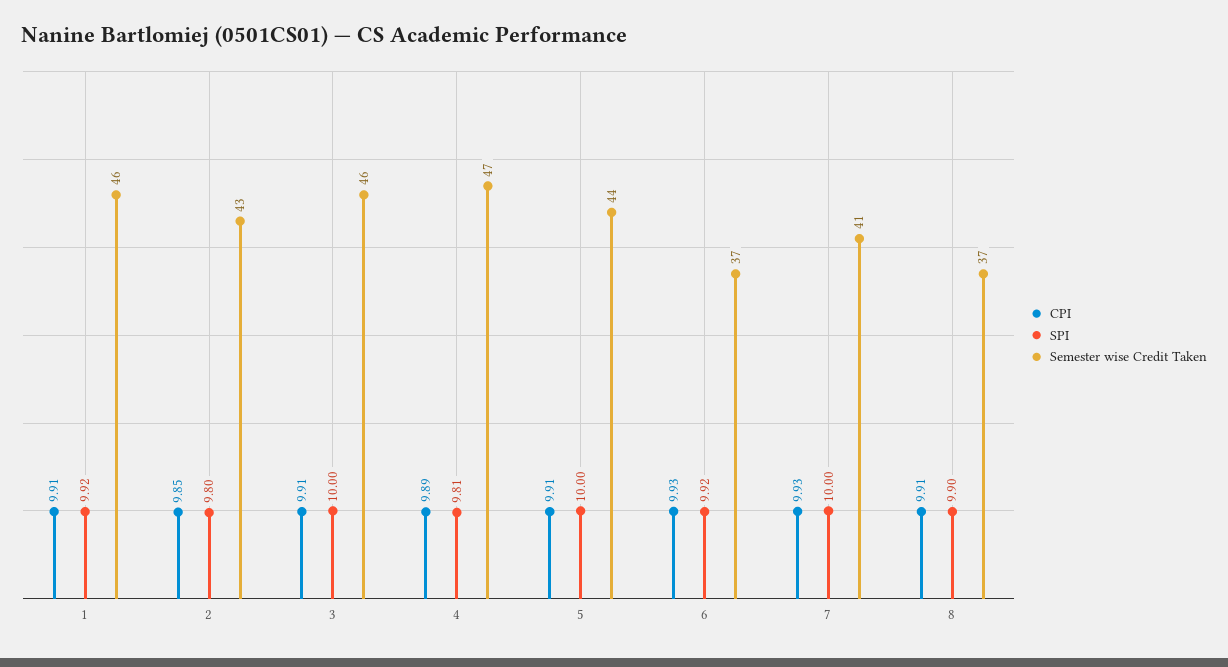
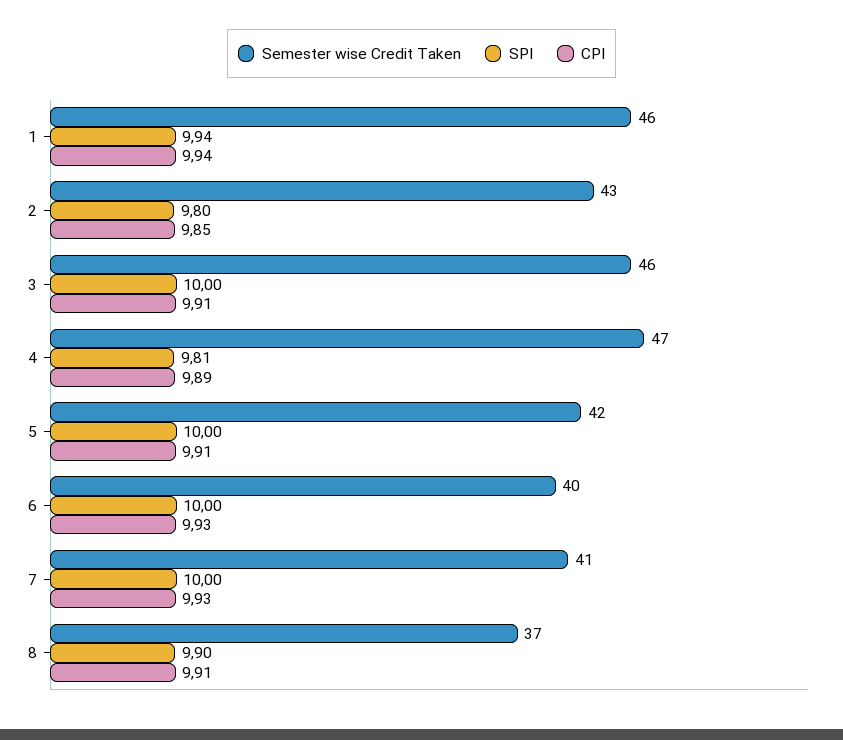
  {
    "CPI": {
-     "1": 9.91,
+     "1": 9.94,
      "2": 9.85,
      "3": 9.91,
      "4": 9.89,
      "5": 9.91,
      "6": 9.93,
      "7": 9.93,
      "8": 9.91
    },
    "SPI": {
-     "1": 9.92,
+     "1": 9.94,
      "2": 9.8,
      "3": 10,
      "4": 9.81,
      "5": 10,
-     "6": 9.92,
+     "6": 10,
      "7": 10,
      "8": 9.9
    },
    "Semester wise Credit Taken": {
      "1": 46,
      "2": 43,
      "3": 46,
      "4": 47,
-     "5": 44,
+     "5": 42,
-     "6": 37,
+     "6": 40,
      "7": 41,
      "8": 37
    }
  }

